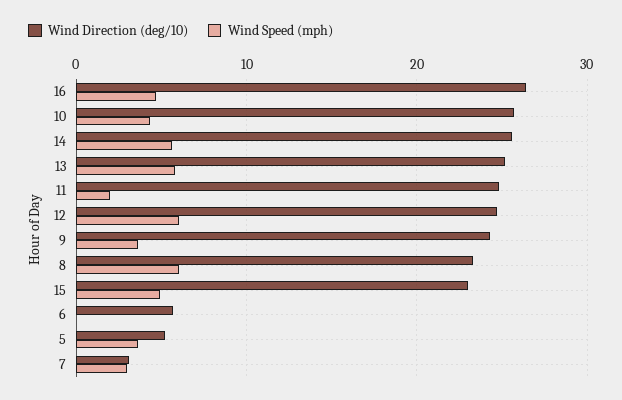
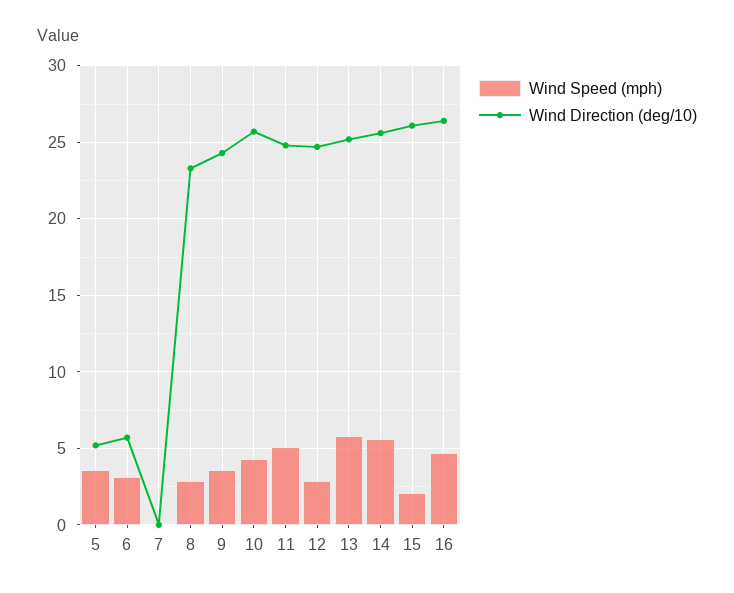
  {
    "Wind Direction (deg/10)": {
      "16": 26.5,
      "10": 25.5,
      "14": 25.5,
      "13": 25,
      "11": 25,
      "12": 24.5,
      "9": 24.5,
      "8": 23.5,
-     "15": 23,
+     "15": 26,
      "6": 5.5,
      "5": 5,
-     "7": 3
+     "7": 0
    },
    "Wind Speed (mph)": {
      "16": 4.5,
      "10": 4.5,
      "14": 5.5,
      "13": 6,
-     "11": 2,
+     "11": 5,
-     "12": 6,
+     "12": 3,
      "9": 3.5,
-     "8": 6,
+     "8": 3,
-     "15": 5,
+     "15": 2,
-     "6": 0,
+     "6": 3,
      "5": 3.5,
-     "7": 3
+     "7": 0
    }
  }

